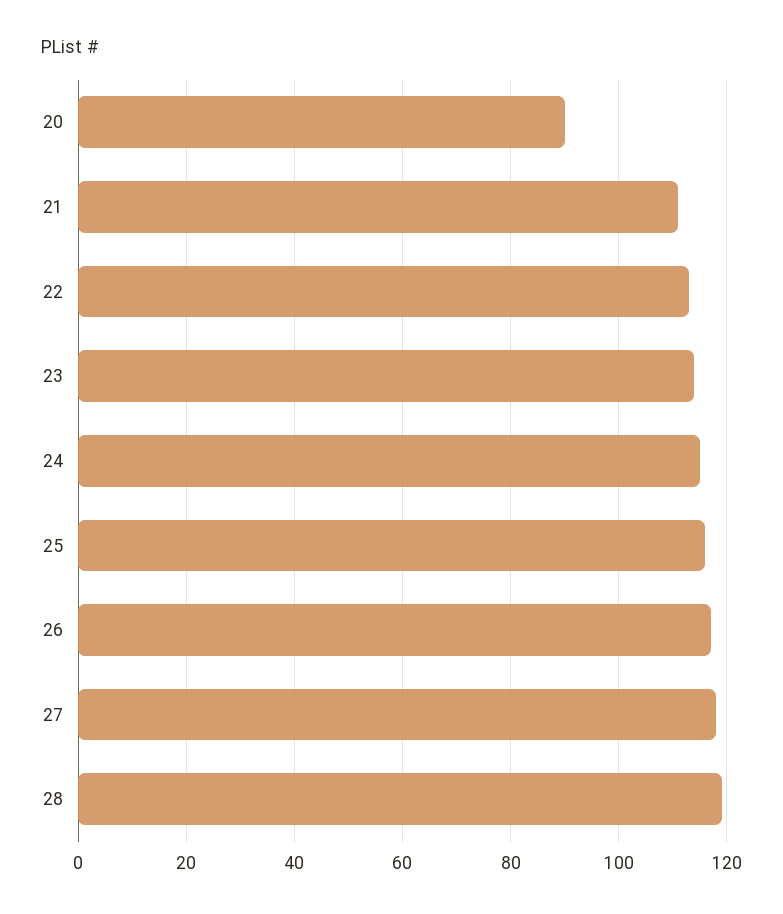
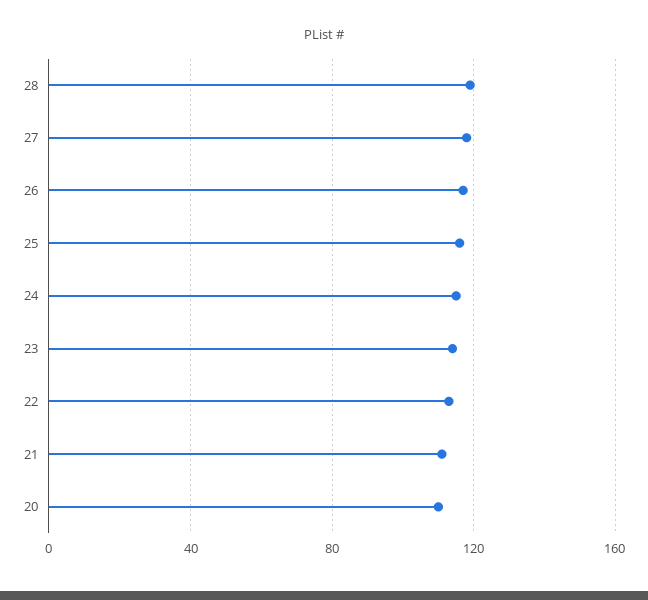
  {
-   "20": 90,
+   "20": 110,
    "21": 110,
    "22": 115,
    "23": 115,
    "24": 115,
    "25": 115,
    "26": 115,
    "27": 120,
    "28": 120
  }

